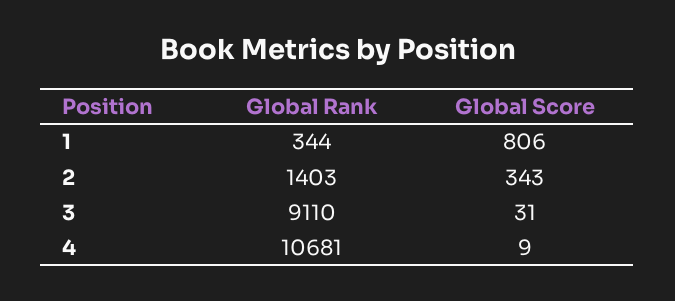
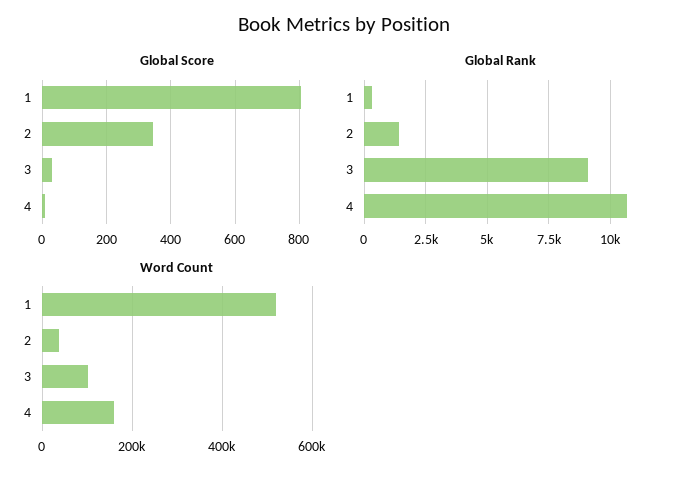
  {
    "Global Rank": {
      "1": 344,
      "2": 1403,
      "3": 9110,
      "4": 10681
    },
    "Global Score": {
      "1": 806,
      "2": 343,
      "3": 31,
      "4": 9
-   }
+   },
+   "Word Count": {
+     "1": 520000,
+     "2": 40000,
+     "3": 100000,
+     "4": 160000
+   }
  }

